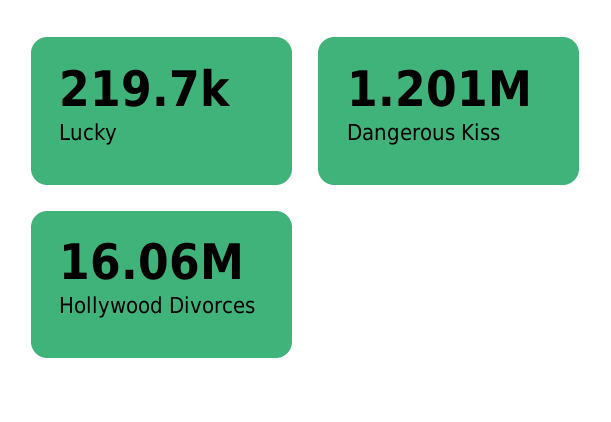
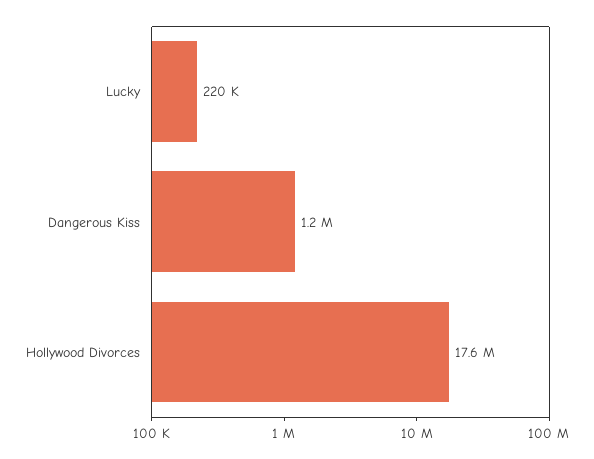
  {
    "Lucky": 219700,
    "Dangerous Kiss": 1201000,
-   "Hollywood Divorces": 16060000
+   "Hollywood Divorces": 17600000
  }

